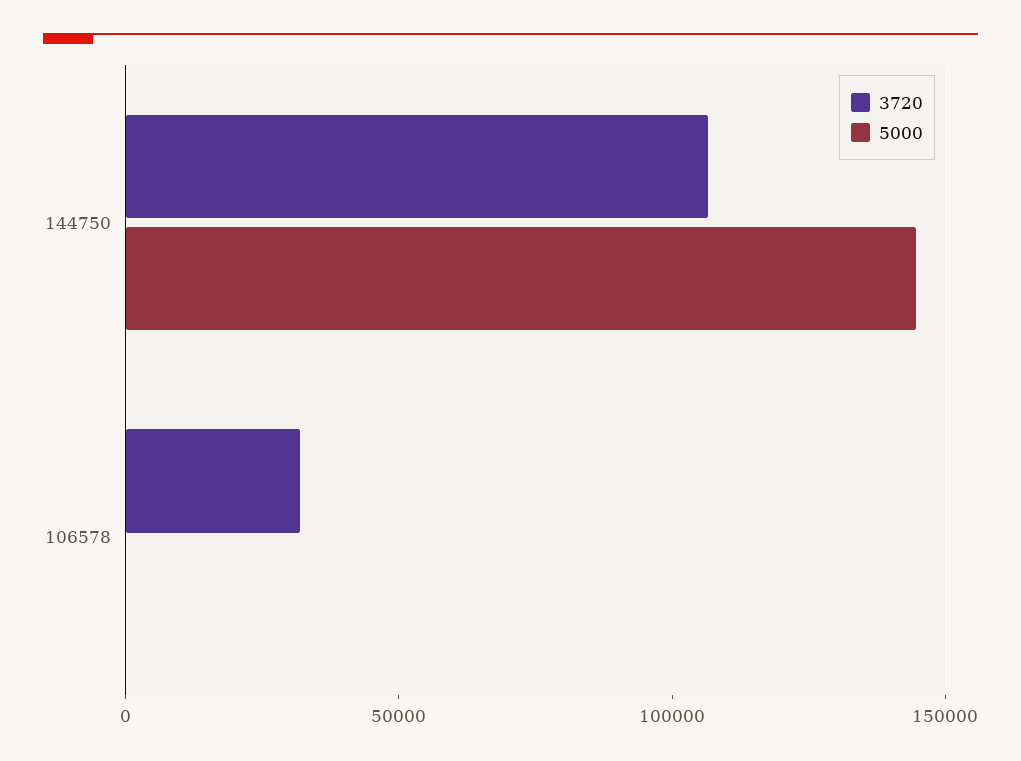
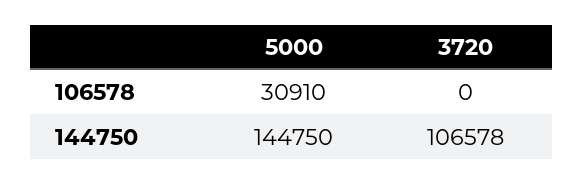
  {
    "3720": {
      "144750": 106578,
-     "106578": 30000
+     "106578": 0
    },
    "5000": {
      "144750": 144750,
-     "106578": 0
+     "106578": 30910
    }
  }

